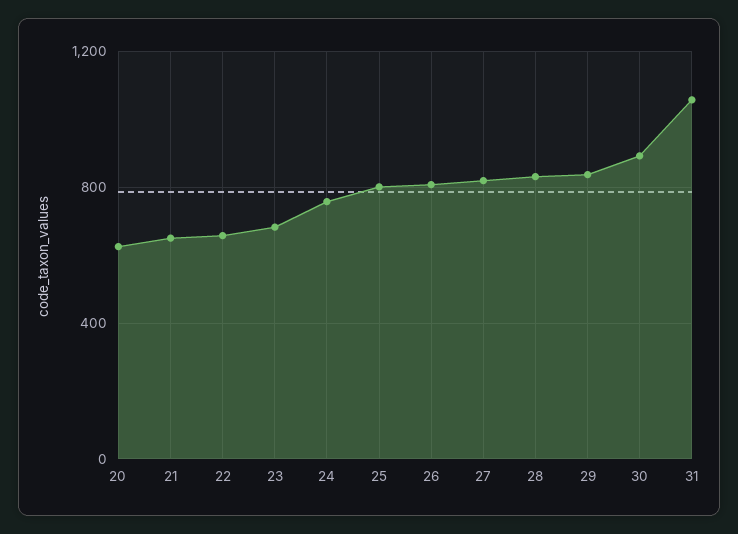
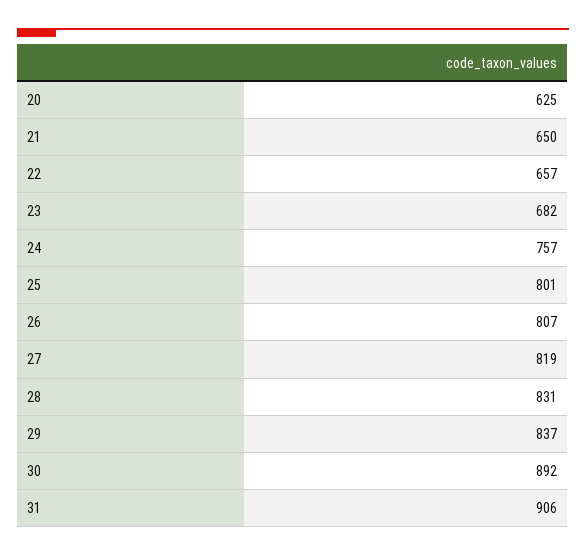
  {
    "20": 625,
    "21": 650,
    "22": 657,
    "23": 682,
    "24": 757,
    "25": 801,
    "26": 807,
    "27": 819,
    "28": 831,
    "29": 837,
    "30": 892,
-   "31": 1050
+   "31": 906
  }

